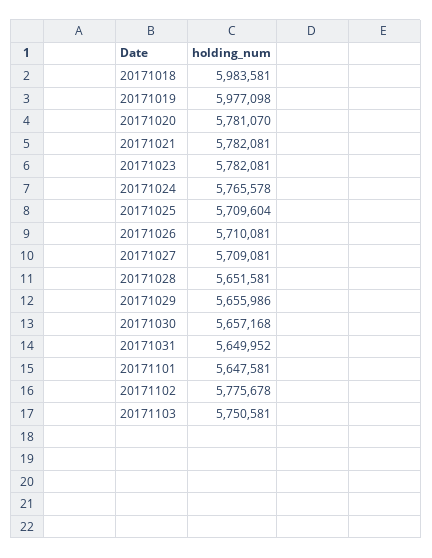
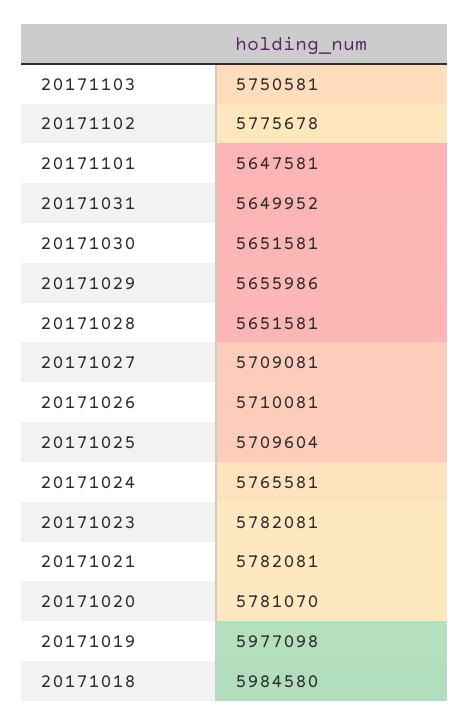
  {
-   "20171018": 5983581,
+   "20171018": 5984580,
    "20171019": 5977098,
    "20171020": 5781070,
    "20171021": 5782081,
    "20171023": 5782081,
-   "20171024": 5765578,
+   "20171024": 5765581,
    "20171025": 5709604,
    "20171026": 5710081,
    "20171027": 5709081,
    "20171028": 5651581,
    "20171029": 5655986,
-   "20171030": 5657168,
+   "20171030": 5651581,
    "20171031": 5649952,
    "20171101": 5647581,
    "20171102": 5775678,
    "20171103": 5750581
  }

